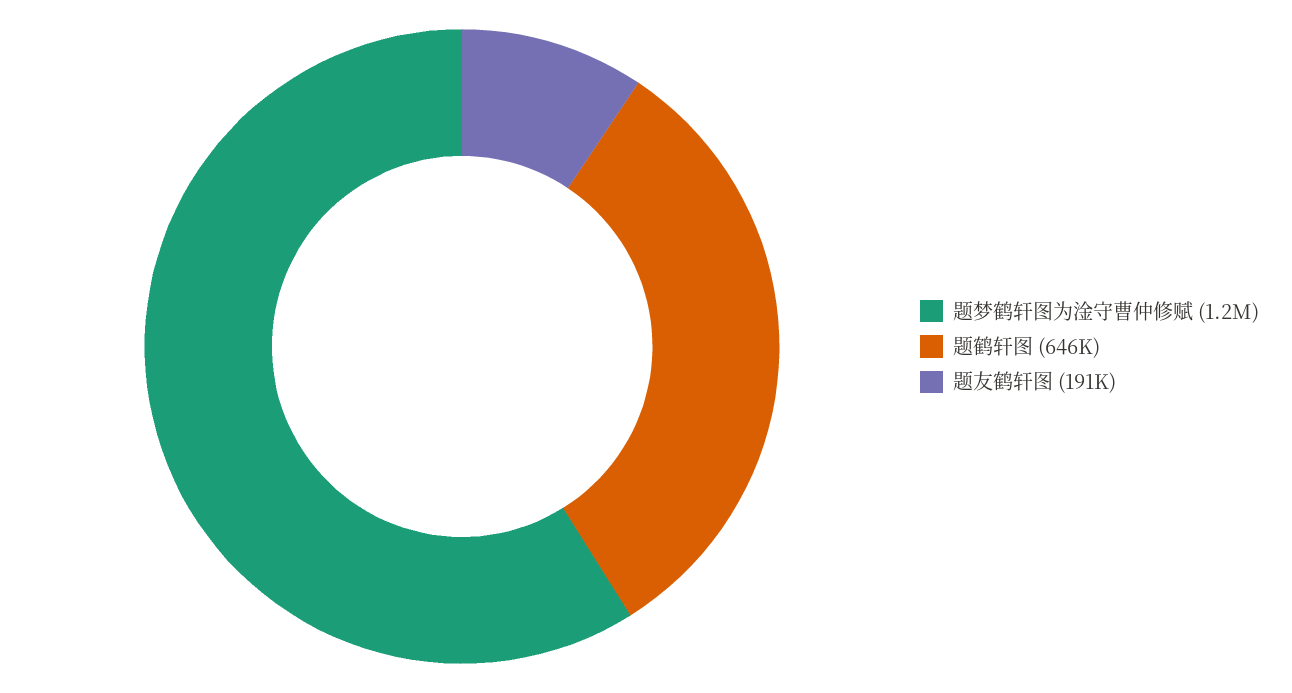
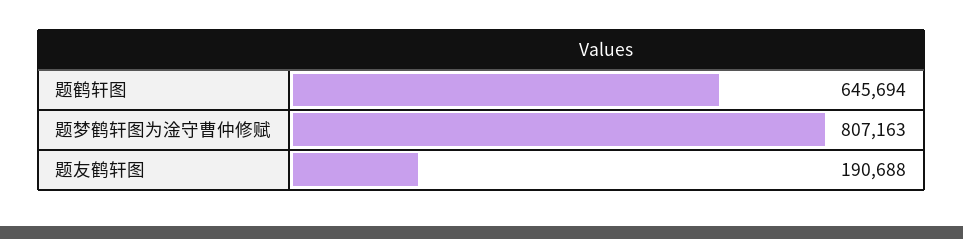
  {
-   "题梦鹤轩图为淦守曹仲修赋": 1200000,
+   "题梦鹤轩图为淦守曹仲修赋": 807163,
    "题鹤轩图": 645694,
    "题友鹤轩图": 190688
  }

